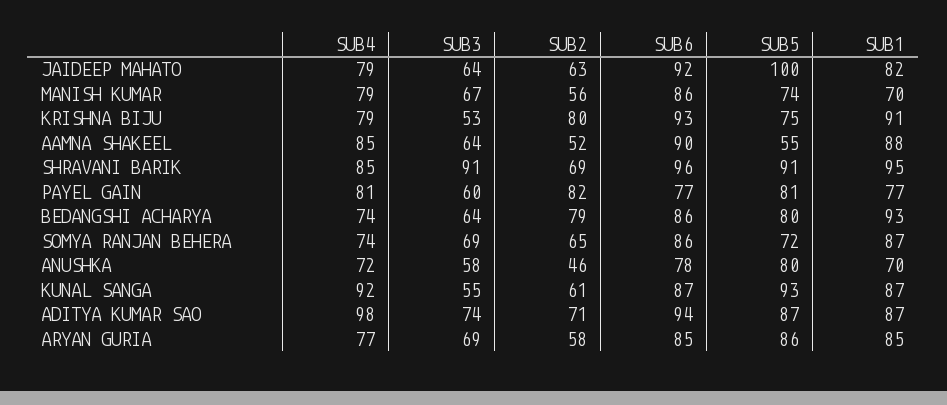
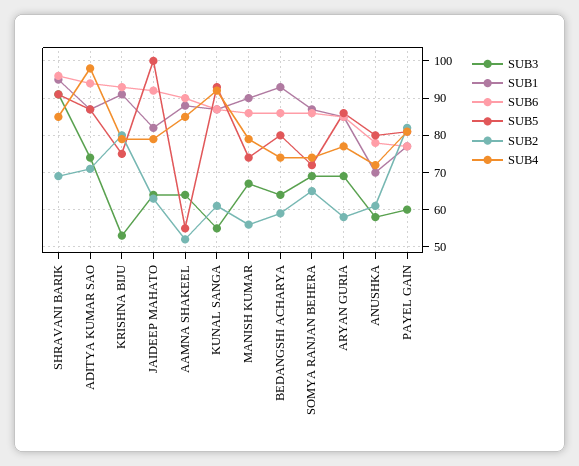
  {
    "SUB4": {
      "JAIDEEP MAHATO": 79,
      "MANISH KUMAR": 79,
      "KRISHNA BIJU": 79,
      "AAMNA SHAKEEL": 85,
      "SHRAVANI BARIK": 85,
      "PAYEL GAIN": 81,
      "BEDANGSHI ACHARYA": 74,
      "SOMYA RANJAN BEHERA": 74,
      "ANUSHKA": 72,
      "KUNAL SANGA": 92,
      "ADITYA KUMAR SAO": 98,
      "ARYAN GURIA": 77
    },
    "SUB3": {
      "JAIDEEP MAHATO": 64,
      "MANISH KUMAR": 67,
      "KRISHNA BIJU": 53,
      "AAMNA SHAKEEL": 64,
      "SHRAVANI BARIK": 91,
      "PAYEL GAIN": 60,
      "BEDANGSHI ACHARYA": 64,
      "SOMYA RANJAN BEHERA": 69,
      "ANUSHKA": 58,
      "KUNAL SANGA": 55,
      "ADITYA KUMAR SAO": 74,
      "ARYAN GURIA": 69
    },
    "SUB2": {
      "JAIDEEP MAHATO": 63,
      "MANISH KUMAR": 56,
      "KRISHNA BIJU": 80,
      "AAMNA SHAKEEL": 52,
      "SHRAVANI BARIK": 69,
      "PAYEL GAIN": 82,
-     "BEDANGSHI ACHARYA": 79,
+     "BEDANGSHI ACHARYA": 60,
      "SOMYA RANJAN BEHERA": 65,
-     "ANUSHKA": 46,
+     "ANUSHKA": 60,
      "KUNAL SANGA": 61,
      "ADITYA KUMAR SAO": 71,
      "ARYAN GURIA": 58
    },
    "SUB6": {
      "JAIDEEP MAHATO": 92,
      "MANISH KUMAR": 86,
      "KRISHNA BIJU": 93,
      "AAMNA SHAKEEL": 90,
      "SHRAVANI BARIK": 96,
      "PAYEL GAIN": 77,
      "BEDANGSHI ACHARYA": 86,
      "SOMYA RANJAN BEHERA": 86,
      "ANUSHKA": 78,
      "KUNAL SANGA": 87,
      "ADITYA KUMAR SAO": 94,
      "ARYAN GURIA": 85
    },
    "SUB5": {
      "JAIDEEP MAHATO": 100,
      "MANISH KUMAR": 74,
      "KRISHNA BIJU": 75,
      "AAMNA SHAKEEL": 55,
      "SHRAVANI BARIK": 91,
      "PAYEL GAIN": 81,
      "BEDANGSHI ACHARYA": 80,
      "SOMYA RANJAN BEHERA": 72,
      "ANUSHKA": 80,
      "KUNAL SANGA": 93,
      "ADITYA KUMAR SAO": 87,
      "ARYAN GURIA": 86
    },
    "SUB1": {
      "JAIDEEP MAHATO": 82,
-     "MANISH KUMAR": 70,
+     "MANISH KUMAR": 90,
      "KRISHNA BIJU": 91,
      "AAMNA SHAKEEL": 88,
      "SHRAVANI BARIK": 95,
      "PAYEL GAIN": 77,
      "BEDANGSHI ACHARYA": 93,
      "SOMYA RANJAN BEHERA": 87,
      "ANUSHKA": 70,
      "KUNAL SANGA": 87,
      "ADITYA KUMAR SAO": 87,
      "ARYAN GURIA": 85
    }
  }

